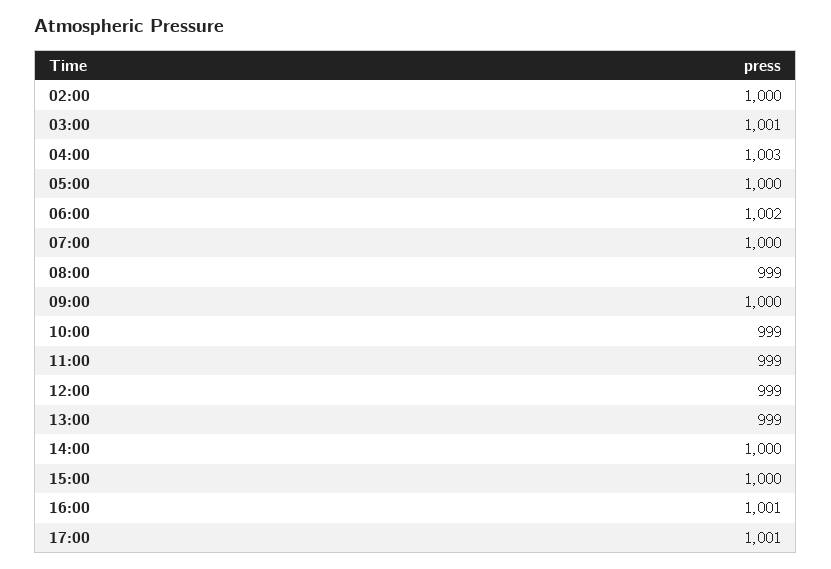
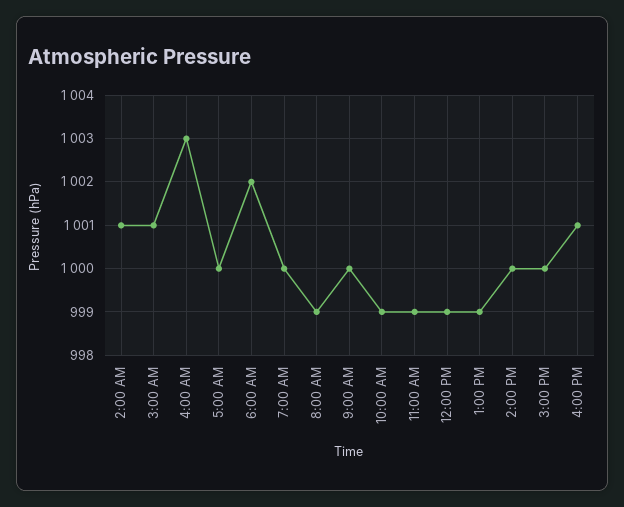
  {
-   "02:00": 1000,
+   "02:00": 1001,
    "03:00": 1001,
    "04:00": 1003,
    "05:00": 1000,
    "06:00": 1002,
    "07:00": 1000,
    "08:00": 999,
    "09:00": 1000,
    "10:00": 999,
    "11:00": 999,
    "12:00": 999,
    "13:00": 999,
    "14:00": 1000,
    "15:00": 1000,
-   "16:00": 1001,
+   "16:00": 1001
-   "17:00": 1001
  }

